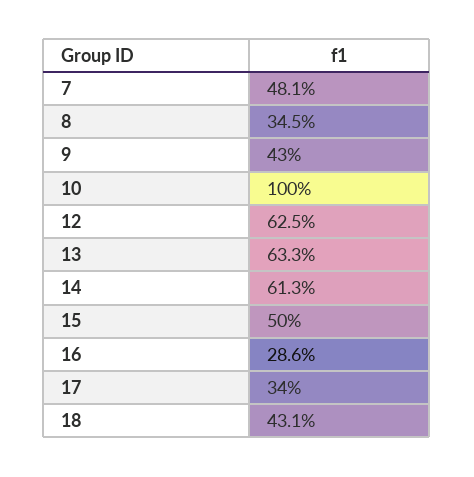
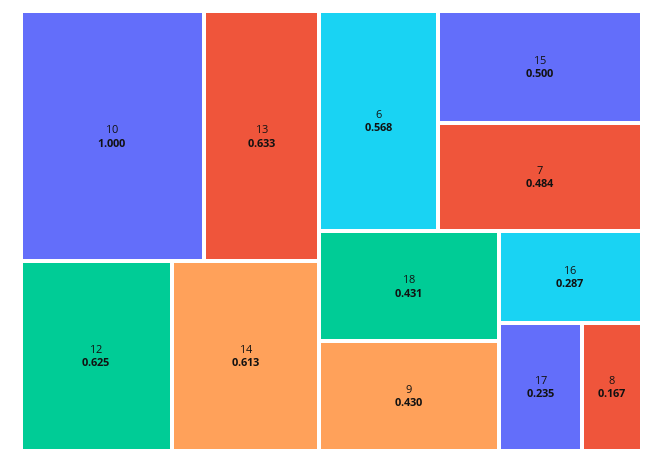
  {
-   "7": 0.481,
+   "7": 0.484,
-   "8": 0.345,
+   "8": 0.167,
    "9": 0.43,
    "10": 1,
    "12": 0.625,
    "13": 0.633,
    "14": 0.613,
    "15": 0.5,
-   "16": 0.286,
+   "16": 0.287,
-   "17": 0.34,
+   "17": 0.235,
-   "18": 0.431
+   "18": 0.431,
+   "6": 0.568
  }

